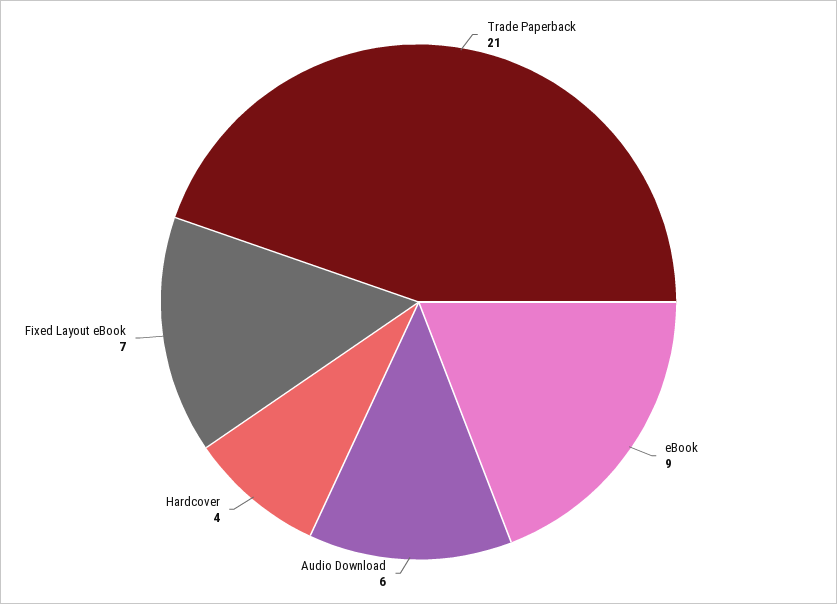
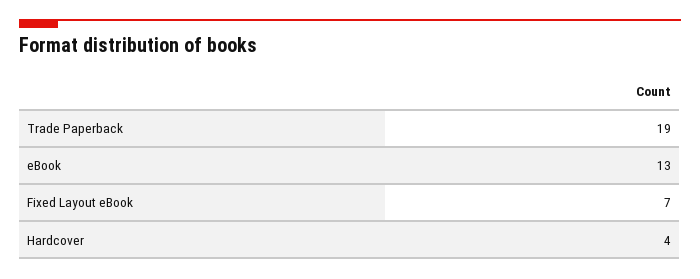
  {
-   "Trade Paperback": 21,
+   "Trade Paperback": 19,
-   "eBook": 9,
+   "eBook": 13,
-   "Audio Download": 6,
    "Hardcover": 4,
    "Fixed Layout eBook": 7
  }

